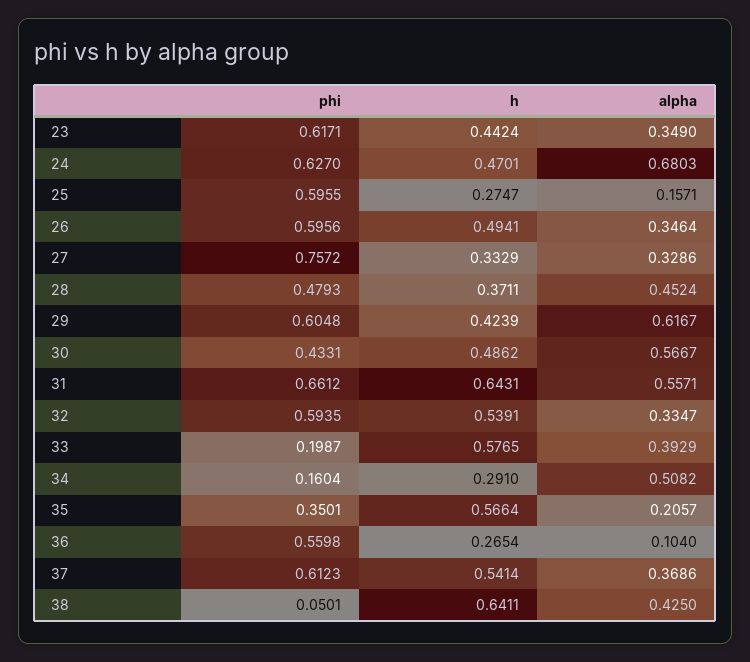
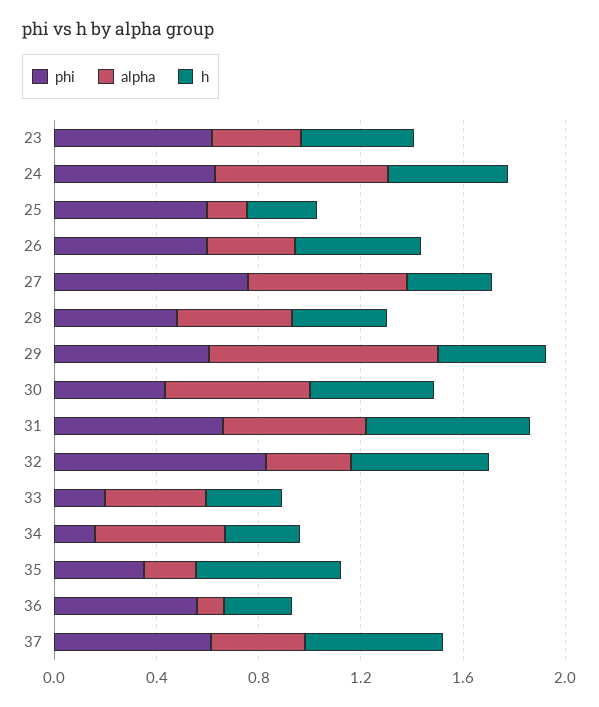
  {
    "phi": {
      "23": 0.6171,
      "24": 0.627,
      "25": 0.5955,
      "26": 0.5956,
      "27": 0.7572,
      "28": 0.4793,
      "29": 0.6048,
      "30": 0.4331,
      "31": 0.6612,
-     "32": 0.5935,
+     "32": 0.8,
      "33": 0.1987,
      "34": 0.1604,
      "35": 0.3501,
      "36": 0.5598,
-     "37": 0.6123,
+     "37": 0.6123
-     "38": 0.0501
    },
    "h": {
      "23": 0.4424,
      "24": 0.4701,
      "25": 0.2747,
      "26": 0.4941,
      "27": 0.3329,
      "28": 0.3711,
      "29": 0.4239,
      "30": 0.4862,
      "31": 0.6431,
      "32": 0.5391,
-     "33": 0.5765,
+     "33": 0.3,
      "34": 0.291,
      "35": 0.5664,
      "36": 0.2654,
-     "37": 0.5414,
+     "37": 0.5414
-     "38": 0.6411
    },
    "alpha": {
      "23": 0.349,
      "24": 0.6803,
      "25": 0.1571,
      "26": 0.3464,
-     "27": 0.3286,
+     "27": 0.6,
      "28": 0.4524,
-     "29": 0.6167,
+     "29": 0.9,
      "30": 0.5667,
      "31": 0.5571,
      "32": 0.3347,
      "33": 0.3929,
      "34": 0.5082,
      "35": 0.2057,
      "36": 0.104,
-     "37": 0.3686,
+     "37": 0.3686
-     "38": 0.425
    }
  }

